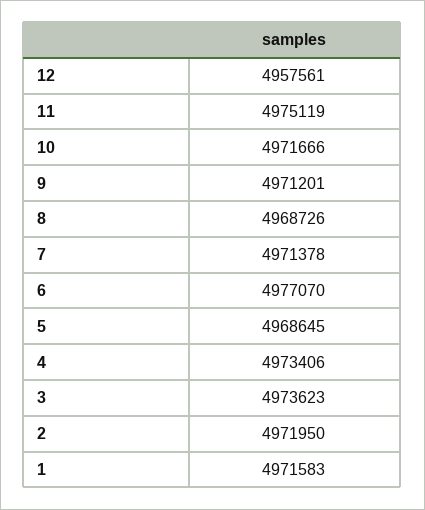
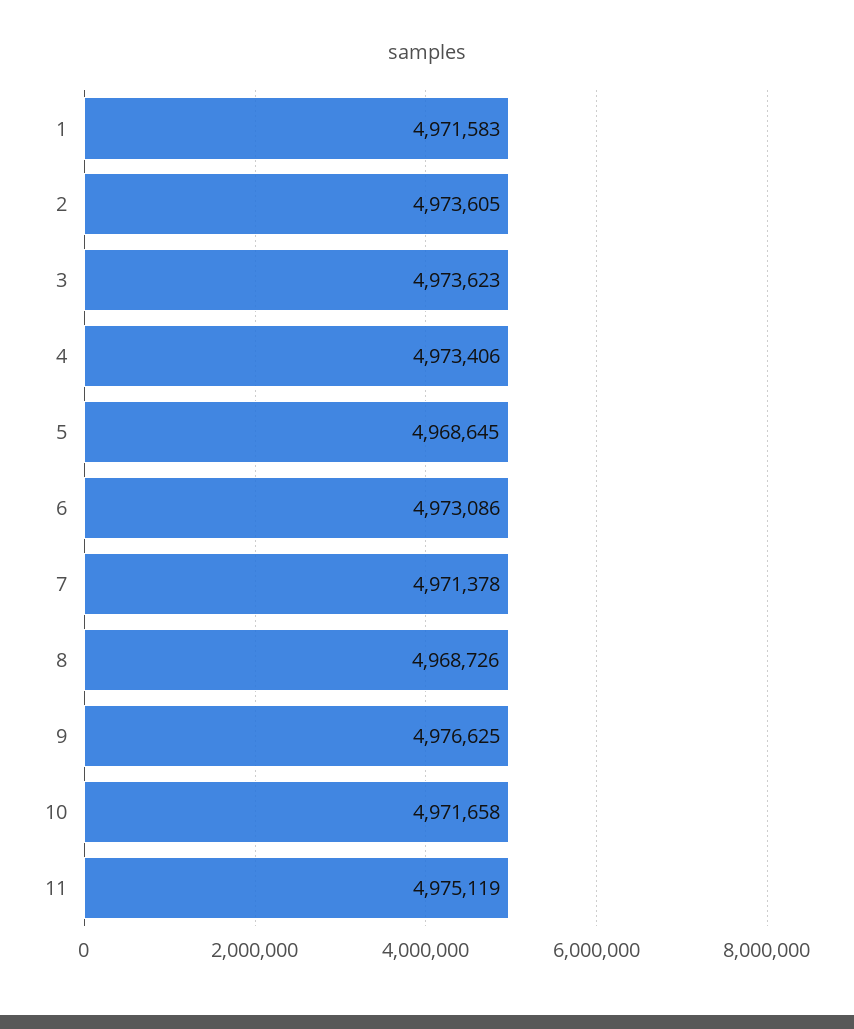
  {
-   "12": 4957561,
    "11": 4975119,
-   "10": 4971666,
+   "10": 4971658,
-   "9": 4971201,
+   "9": 4976625,
    "8": 4968726,
    "7": 4971378,
-   "6": 4977070,
+   "6": 4973086,
    "5": 4968645,
    "4": 4973406,
    "3": 4973623,
-   "2": 4971950,
+   "2": 4973605,
    "1": 4971583
  }

